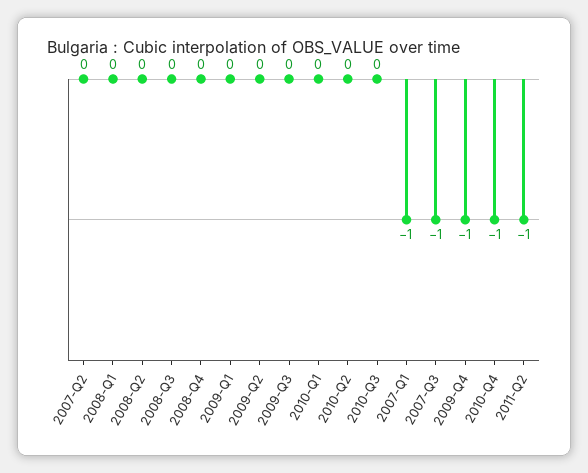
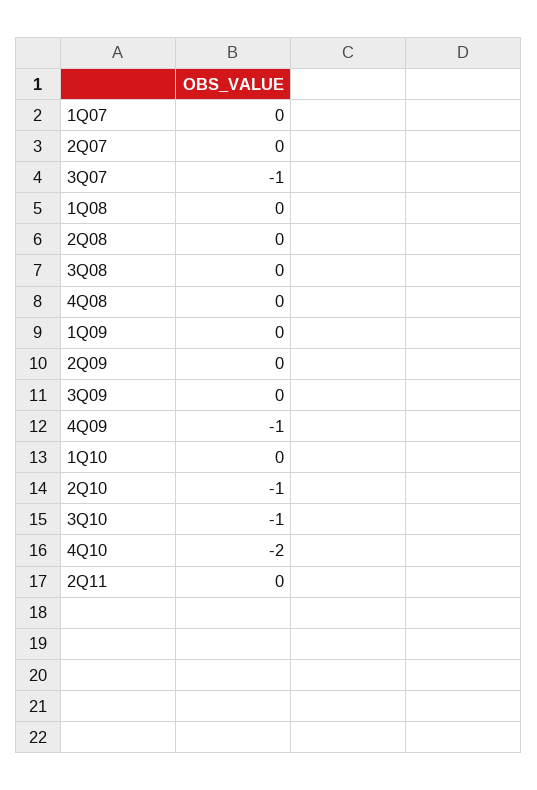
  {
    "2007-Q2": 0,
    "2008-Q1": 0,
    "2008-Q2": 0,
    "2008-Q3": 0,
    "2008-Q4": 0,
    "2009-Q1": 0,
    "2009-Q2": 0,
    "2009-Q3": 0,
    "2010-Q1": 0,
-   "2010-Q2": 0,
+   "2010-Q2": -1,
-   "2010-Q3": 0,
+   "2010-Q3": -1,
-   "2007-Q1": -1,
+   "2007-Q1": 0,
    "2007-Q3": -1,
    "2009-Q4": -1,
-   "2010-Q4": -1,
+   "2010-Q4": -2,
-   "2011-Q2": -1
+   "2011-Q2": 0
  }

